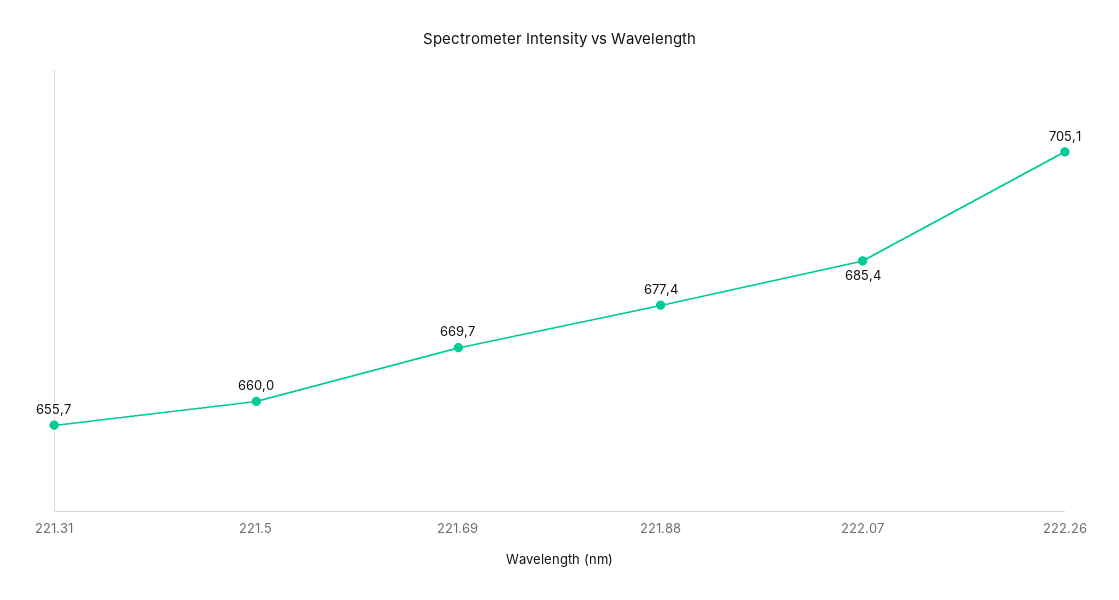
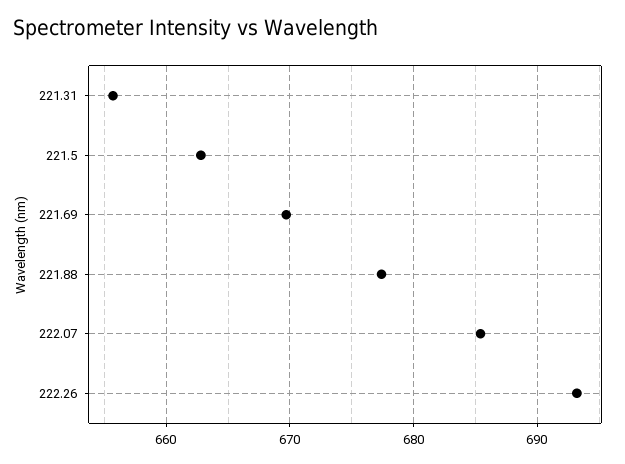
  {
    "221.31": 655.7,
-   "221.5": 660,
+   "221.5": 663,
    "221.69": 669.7,
    "221.88": 677.4,
    "222.07": 685.4,
-   "222.26": 705.1
+   "222.26": 693
  }

